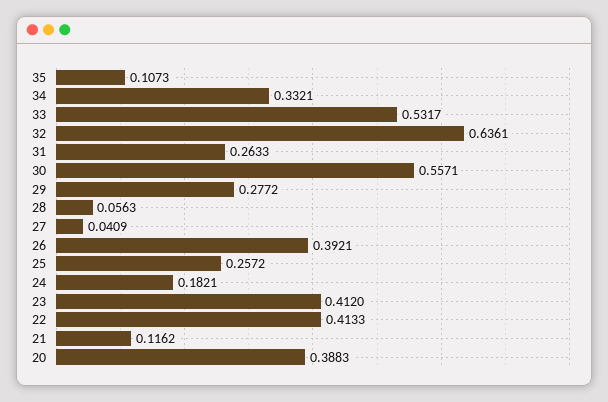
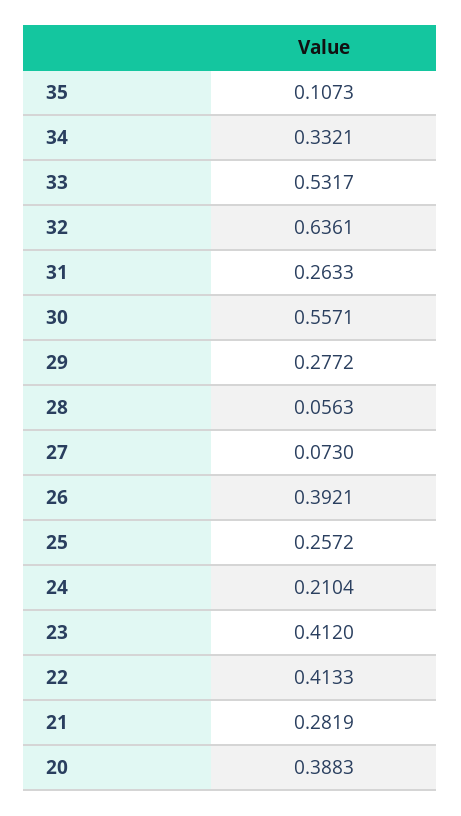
  {
    "35": 0.1073,
    "34": 0.3321,
    "33": 0.5317,
    "32": 0.6361,
    "31": 0.2633,
    "30": 0.5571,
    "29": 0.2772,
    "28": 0.0563,
-   "27": 0.0409,
+   "27": 0.073,
    "26": 0.3921,
    "25": 0.2572,
-   "24": 0.1821,
+   "24": 0.2104,
    "23": 0.412,
    "22": 0.4133,
-   "21": 0.1162,
+   "21": 0.2819,
    "20": 0.3883
  }

